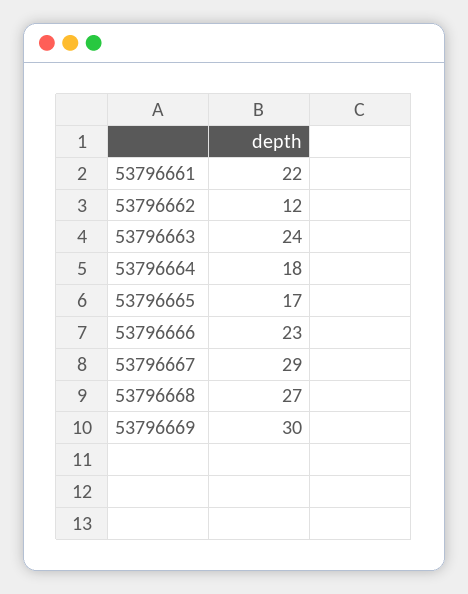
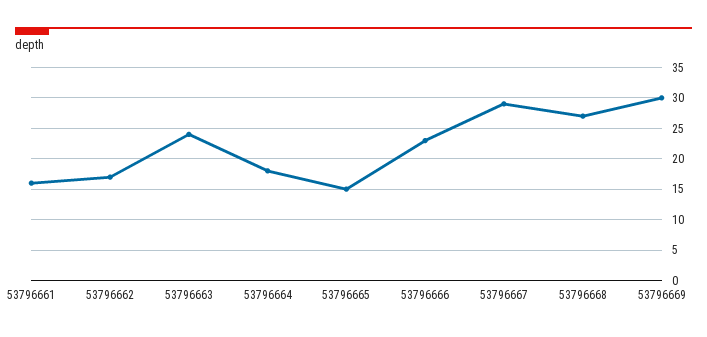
  {
-   "53796661": 22,
+   "53796661": 16,
-   "53796662": 12,
+   "53796662": 17,
    "53796663": 24,
    "53796664": 18,
-   "53796665": 17,
+   "53796665": 15,
    "53796666": 23,
    "53796667": 29,
    "53796668": 27,
    "53796669": 30
  }

